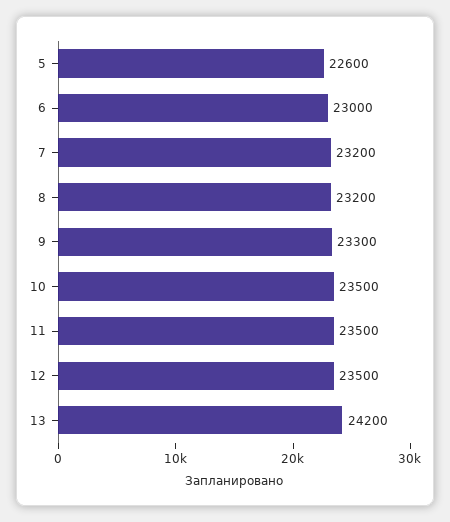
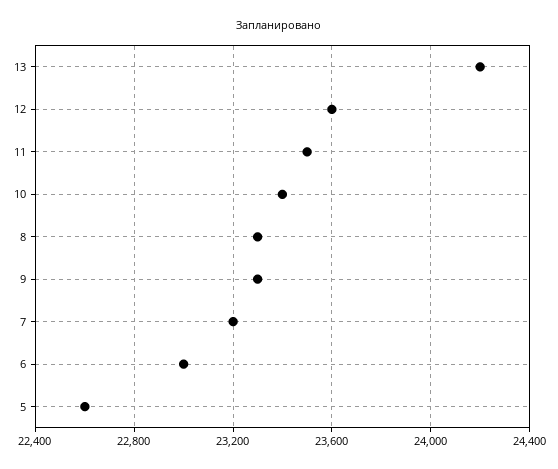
  {
    "5": 22600,
    "6": 23000,
    "7": 23200,
-   "8": 23200,
+   "8": 23300,
    "9": 23300,
-   "10": 23500,
+   "10": 23400,
    "11": 23500,
-   "12": 23500,
+   "12": 23600,
    "13": 24200
  }

